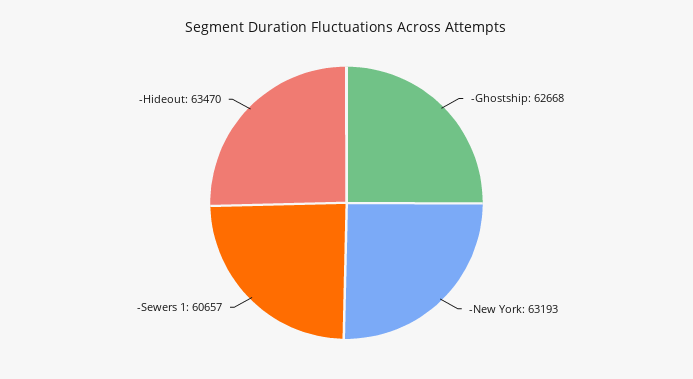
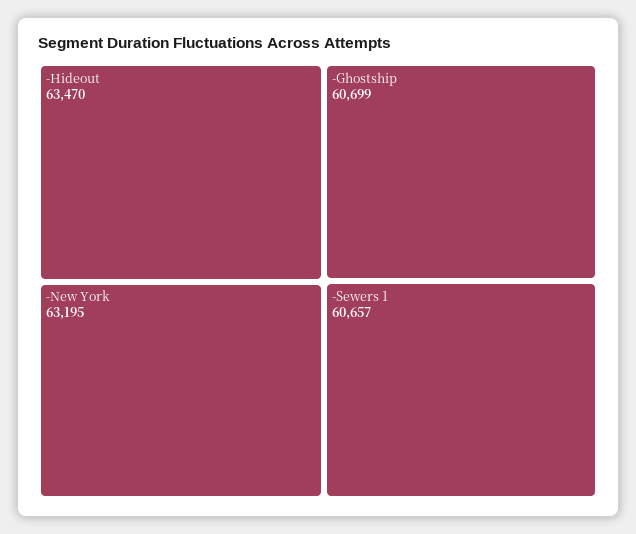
  {
-   "-Ghostship": 62668,
+   "-Ghostship": 60699,
-   "-New York": 63193,
+   "-New York": 63195,
    "-Sewers 1": 60657,
    "-Hideout": 63470
  }

